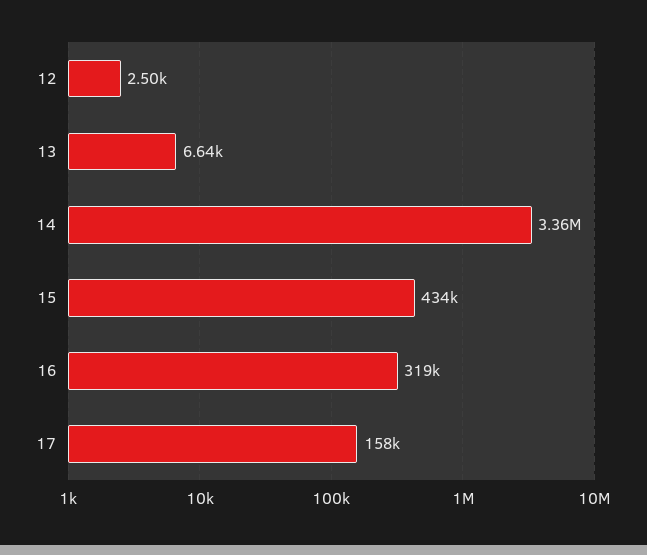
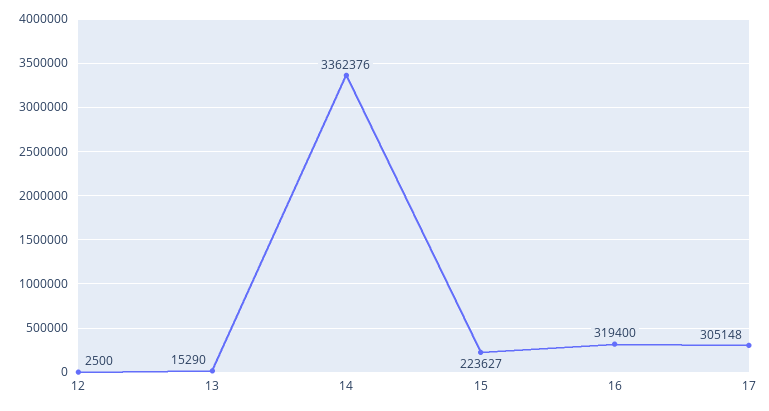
  {
    "12": 2500,
-   "13": 6640,
+   "13": 15290,
    "14": 3362376,
-   "15": 434000,
+   "15": 223627,
    "16": 319400,
-   "17": 158000
+   "17": 305148
  }

